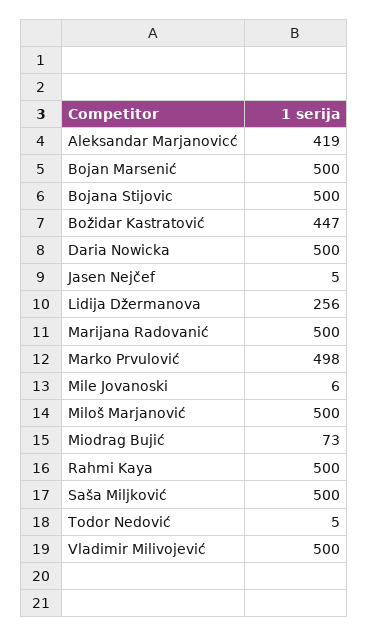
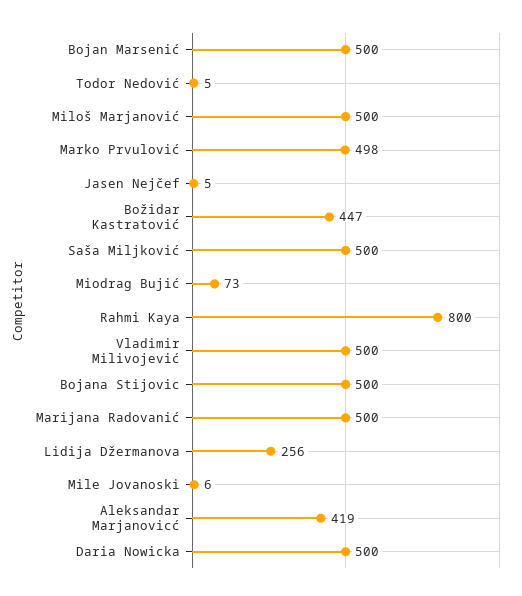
  {
    "Aleksandar Marjanovicć": 419,
    "Bojan Marsenić": 500,
    "Bojana Stijovic": 500,
    "Božidar Kastratović": 447,
    "Daria Nowicka": 500,
    "Jasen Nejčef": 5,
    "Lidija Džermanova": 256,
    "Marijana Radovanić": 500,
    "Marko Prvulović": 498,
    "Mile Jovanoski": 6,
    "Miloš Marjanović": 500,
    "Miodrag Bujić": 73,
-   "Rahmi Kaya": 500,
+   "Rahmi Kaya": 800,
    "Saša Miljković": 500,
    "Todor Nedović": 5,
    "Vladimir Milivojević": 500
  }

